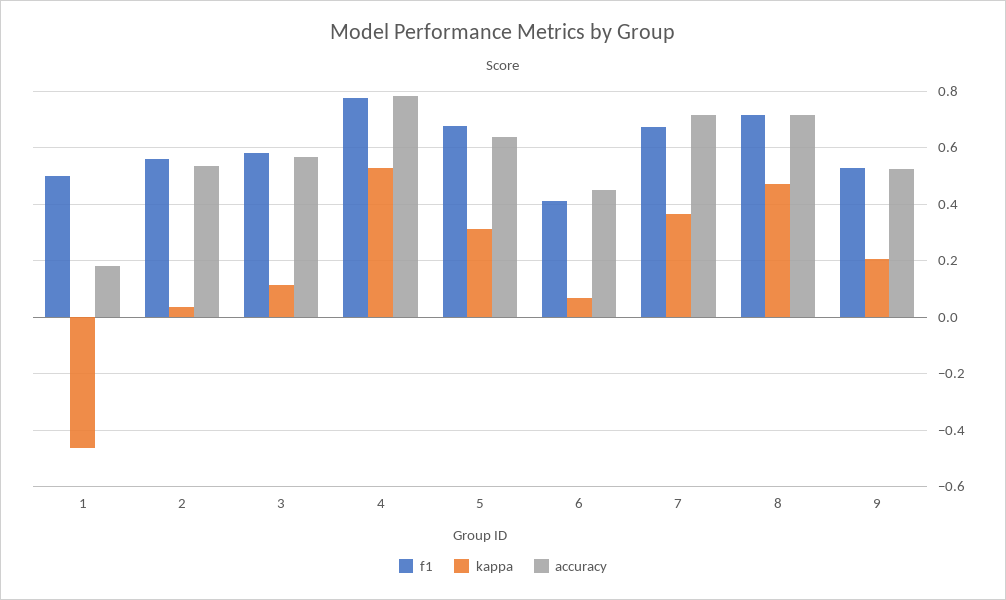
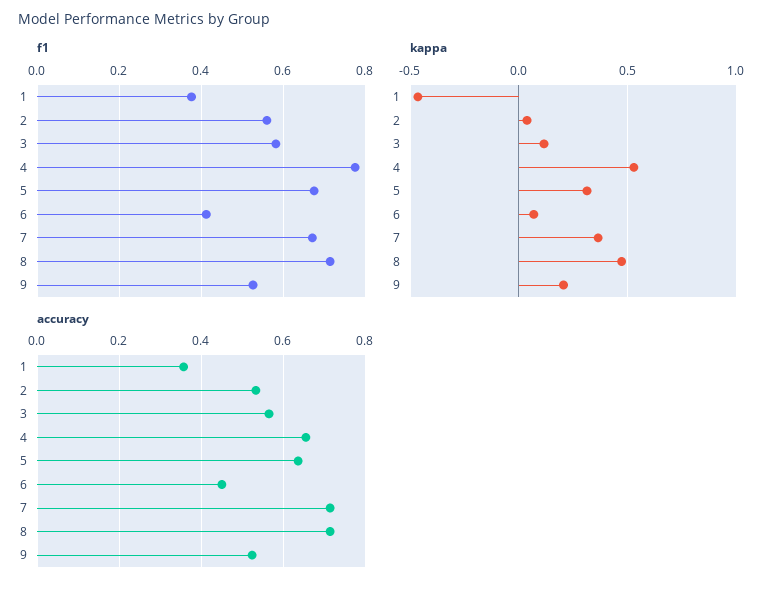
  {
    "f1": {
-     "1": 0.5,
+     "1": 0.38,
      "2": 0.56,
      "3": 0.58,
      "4": 0.78,
      "5": 0.68,
      "6": 0.42,
      "7": 0.68,
      "8": 0.72,
      "9": 0.52
    },
    "kappa": {
      "1": -0.475,
      "2": 0.025,
      "3": 0.125,
      "4": 0.525,
      "5": 0.325,
      "6": 0.075,
      "7": 0.375,
      "8": 0.475,
      "9": 0.2
    },
    "accuracy": {
-     "1": 0.175,
+     "1": 0.36,
      "2": 0.54,
      "3": 0.56,
-     "4": 0.775,
+     "4": 0.66,
      "5": 0.64,
      "6": 0.46,
      "7": 0.72,
      "8": 0.72,
      "9": 0.52
    }
  }

